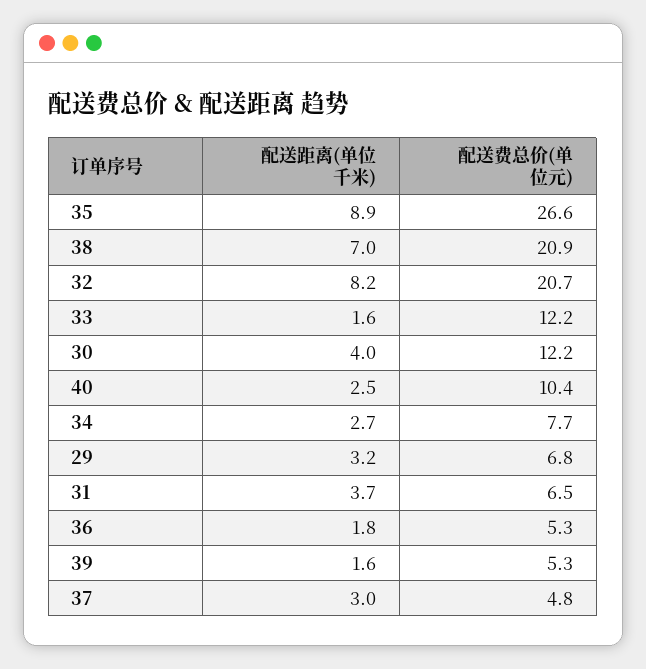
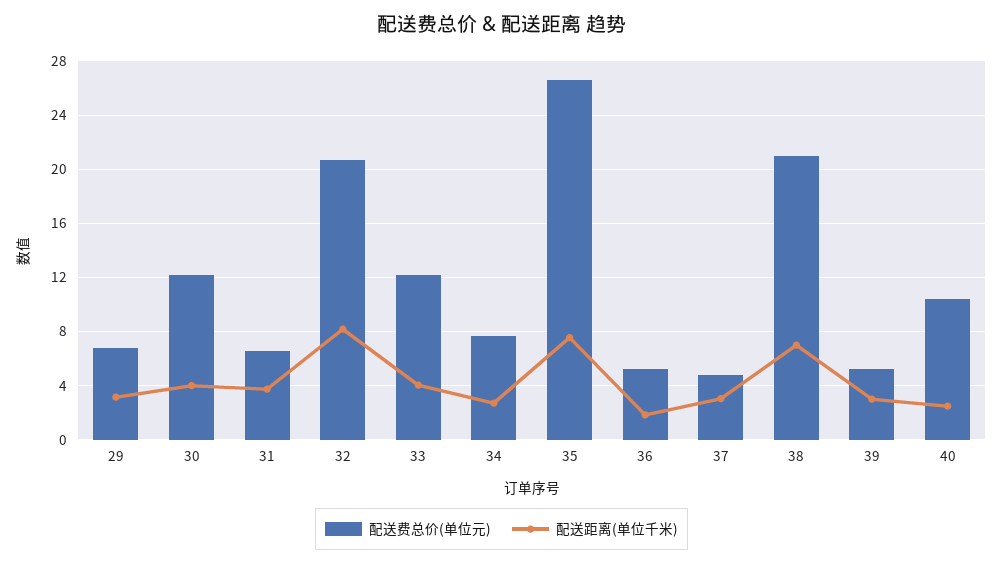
  {
    "配送距离(单位千米)": {
-     "35": 8.9,
+     "35": 7.5,
      "38": 7,
      "32": 8.2,
-     "33": 1.6,
+     "33": 4,
      "30": 4,
      "40": 2.5,
      "34": 2.7,
      "29": 3.2,
      "31": 3.7,
      "36": 1.8,
-     "39": 1.6,
+     "39": 3,
      "37": 3
    },
    "配送费总价(单位元)": {
      "35": 26.6,
      "38": 20.9,
      "32": 20.7,
      "33": 12.2,
      "30": 12.2,
      "40": 10.4,
      "34": 7.7,
      "29": 6.8,
      "31": 6.5,
      "36": 5.3,
      "39": 5.3,
      "37": 4.8
    }
  }

